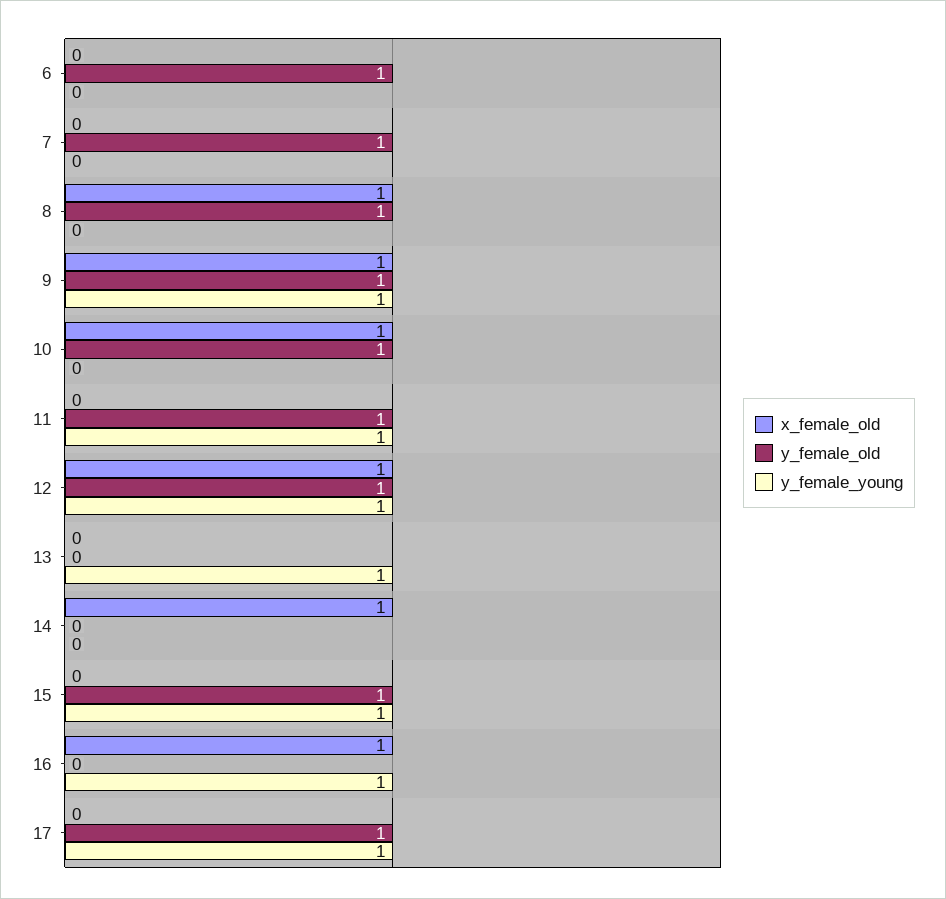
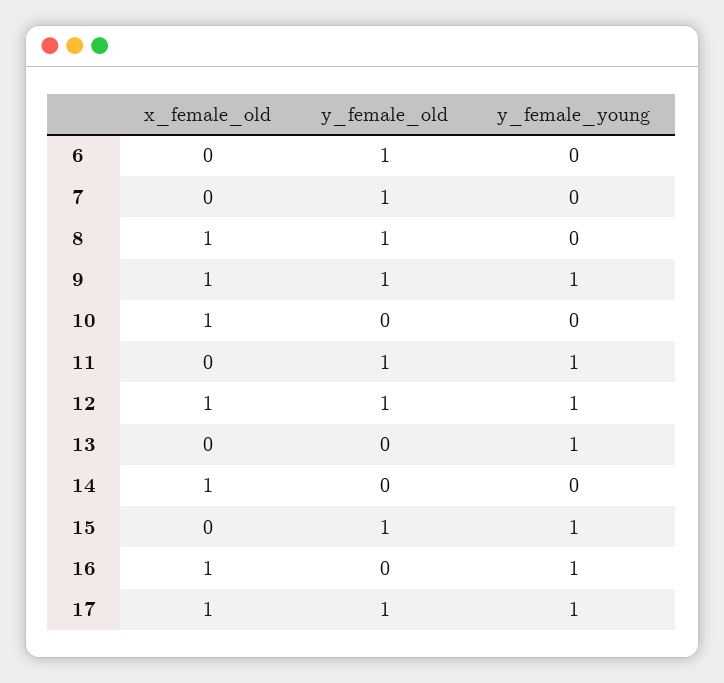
  {
    "x_female_old": {
      "6": 0,
      "7": 0,
      "8": 1,
      "9": 1,
      "10": 1,
      "11": 0,
      "12": 1,
      "13": 0,
      "14": 1,
      "15": 0,
      "16": 1,
-     "17": 0
+     "17": 1
    },
    "y_female_old": {
      "6": 1,
      "7": 1,
      "8": 1,
      "9": 1,
-     "10": 1,
+     "10": 0,
      "11": 1,
      "12": 1,
      "13": 0,
      "14": 0,
      "15": 1,
      "16": 0,
      "17": 1
    },
    "y_female_young": {
      "6": 0,
      "7": 0,
      "8": 0,
      "9": 1,
      "10": 0,
      "11": 1,
      "12": 1,
      "13": 1,
      "14": 0,
      "15": 1,
      "16": 1,
      "17": 1
    }
  }

